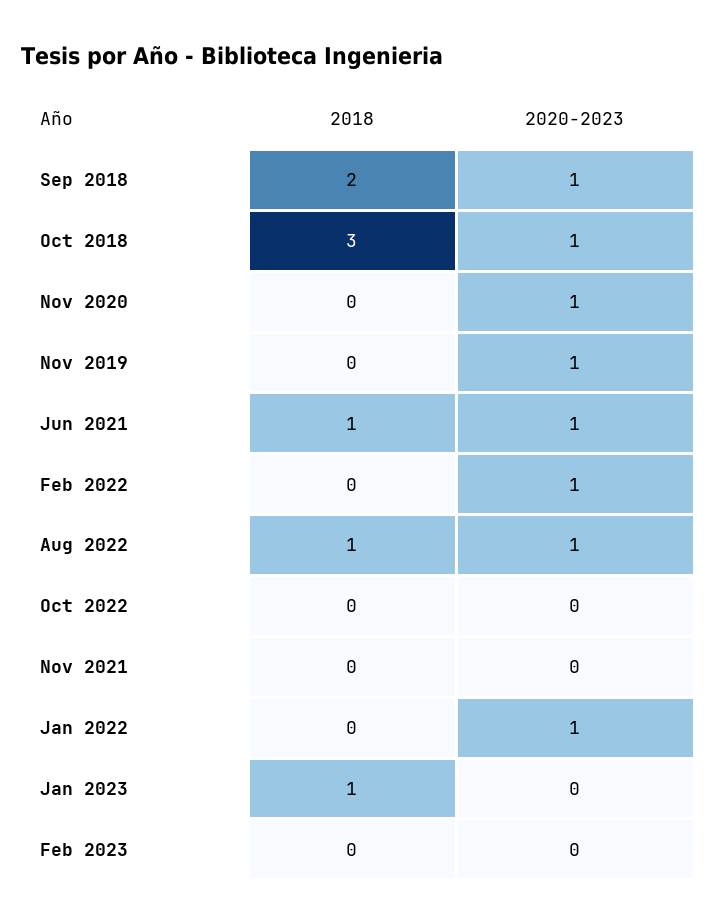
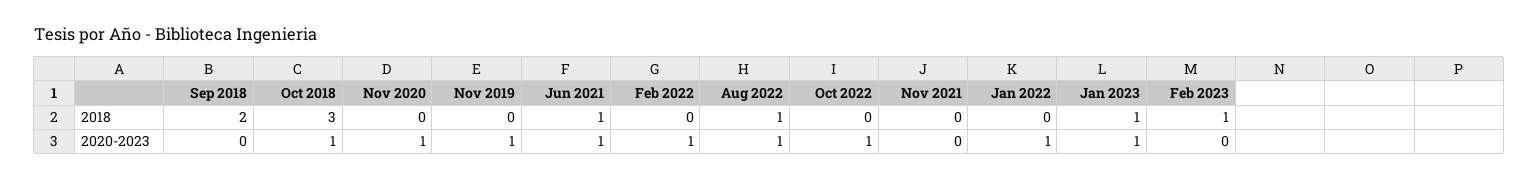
  {
    "2018": {
      "Sep 2018": 2,
      "Oct 2018": 3,
      "Nov 2020": 0,
      "Nov 2019": 0,
      "Jun 2021": 1,
      "Feb 2022": 0,
      "Aug 2022": 1,
      "Oct 2022": 0,
      "Nov 2021": 0,
      "Jan 2022": 0,
      "Jan 2023": 1,
-     "Feb 2023": 0
+     "Feb 2023": 1
    },
    "2020-2023": {
-     "Sep 2018": 1,
+     "Sep 2018": 0,
      "Oct 2018": 1,
      "Nov 2020": 1,
      "Nov 2019": 1,
      "Jun 2021": 1,
      "Feb 2022": 1,
      "Aug 2022": 1,
-     "Oct 2022": 0,
+     "Oct 2022": 1,
      "Nov 2021": 0,
      "Jan 2022": 1,
-     "Jan 2023": 0,
+     "Jan 2023": 1,
      "Feb 2023": 0
    }
  }

